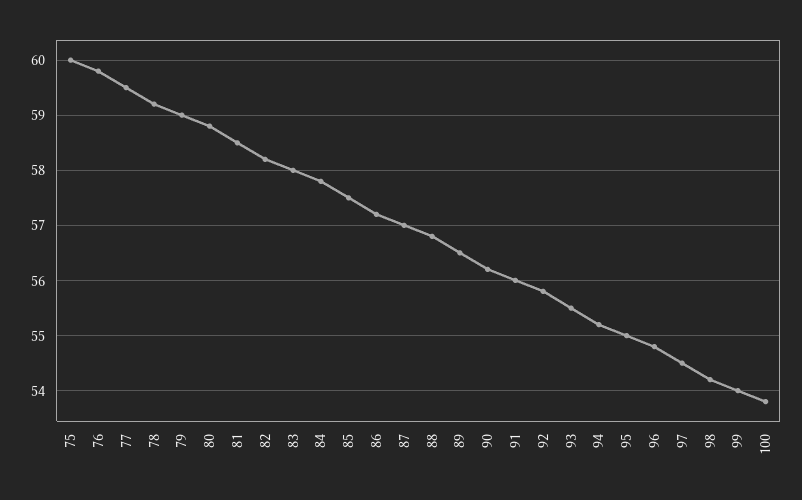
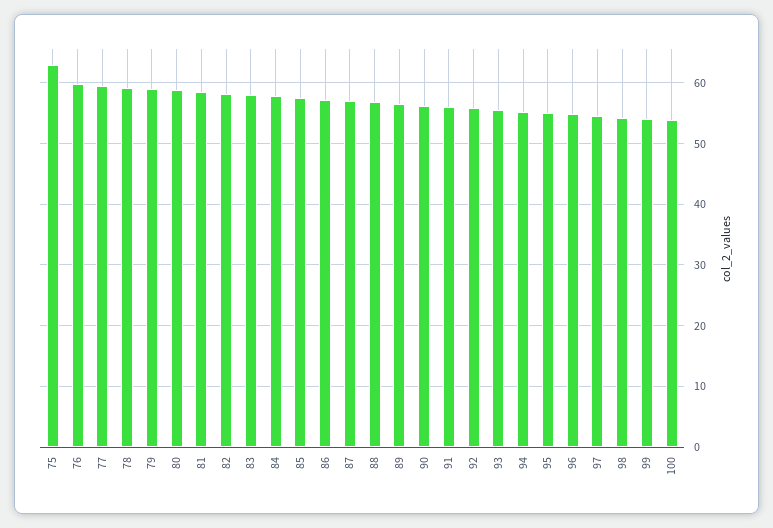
  {
-   "75": 60,
+   "75": 63,
    "76": 60,
    "77": 59.5,
    "78": 59,
    "79": 59,
    "80": 59,
    "81": 58.5,
    "82": 58,
    "83": 58,
    "84": 58,
    "85": 57.5,
    "86": 57,
    "87": 57,
    "88": 57,
    "89": 56.5,
    "90": 56,
    "91": 56,
    "92": 56,
    "93": 55.5,
    "94": 55,
    "95": 55,
    "96": 55,
    "97": 54.5,
    "98": 54,
    "99": 54,
    "100": 54
  }

